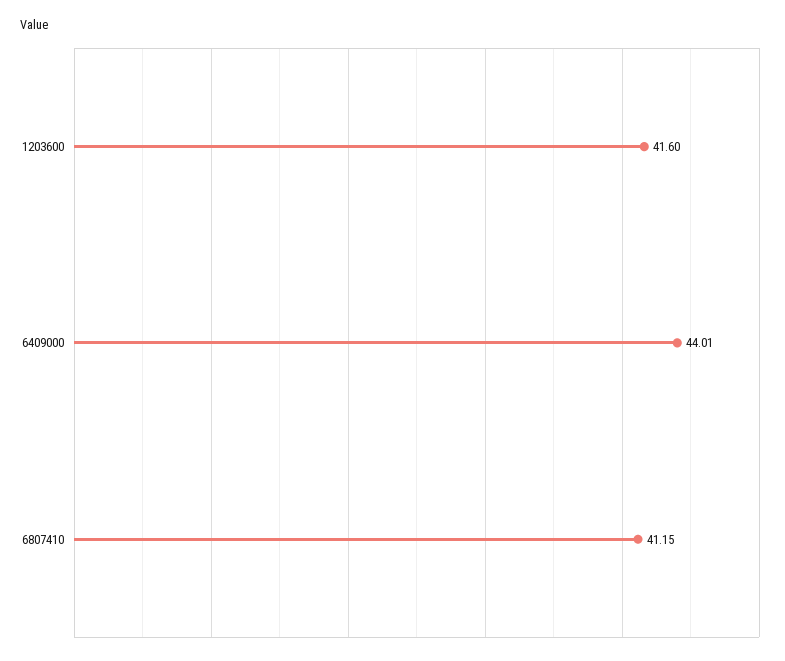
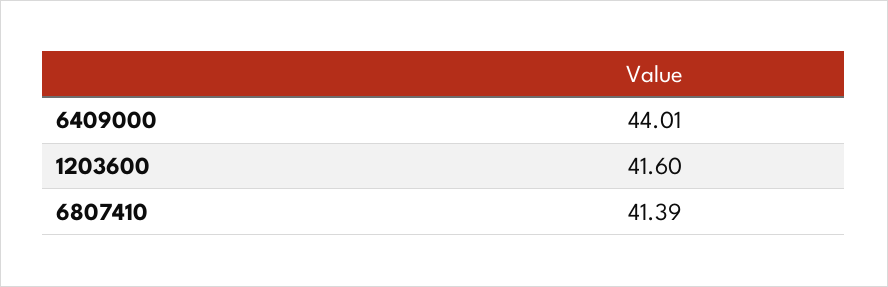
  {
    "1203600": 41.6,
    "6409000": 44.01,
-   "6807410": 41.15
+   "6807410": 41.39
  }

